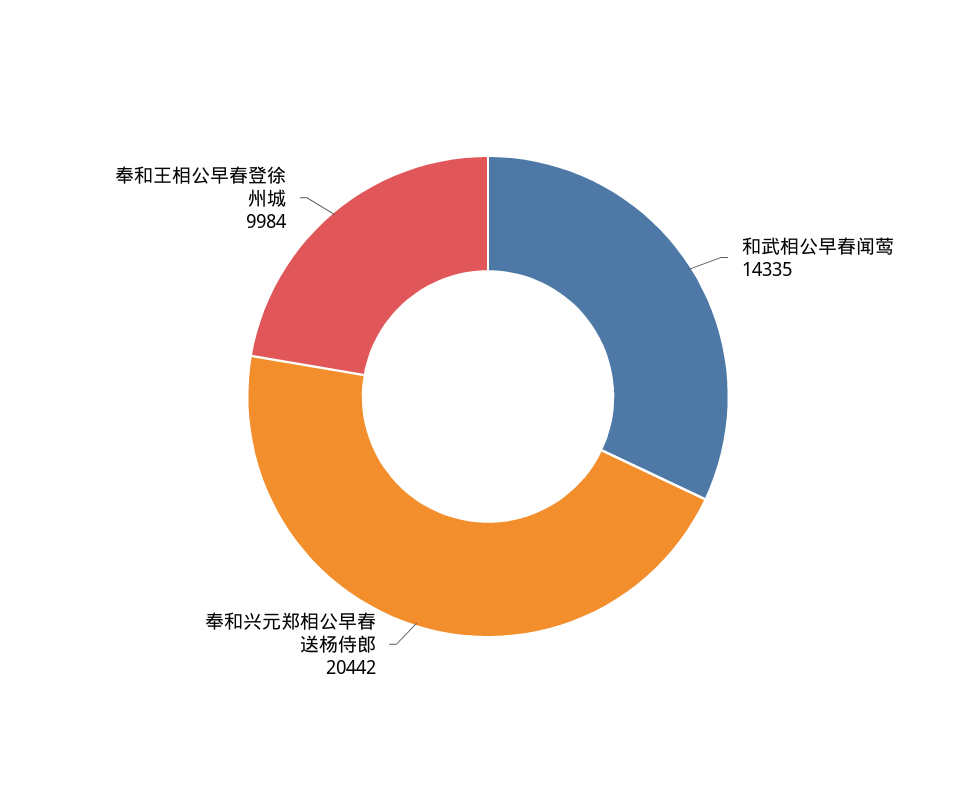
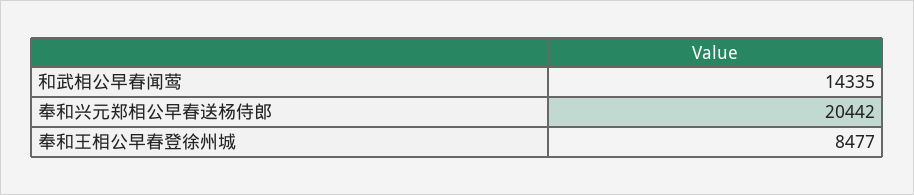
  {
    "和武相公早春闻莺": 14335,
    "奉和兴元郑相公早春送杨侍郎": 20442,
-   "奉和王相公早春登徐州城": 9984
+   "奉和王相公早春登徐州城": 8477
  }

